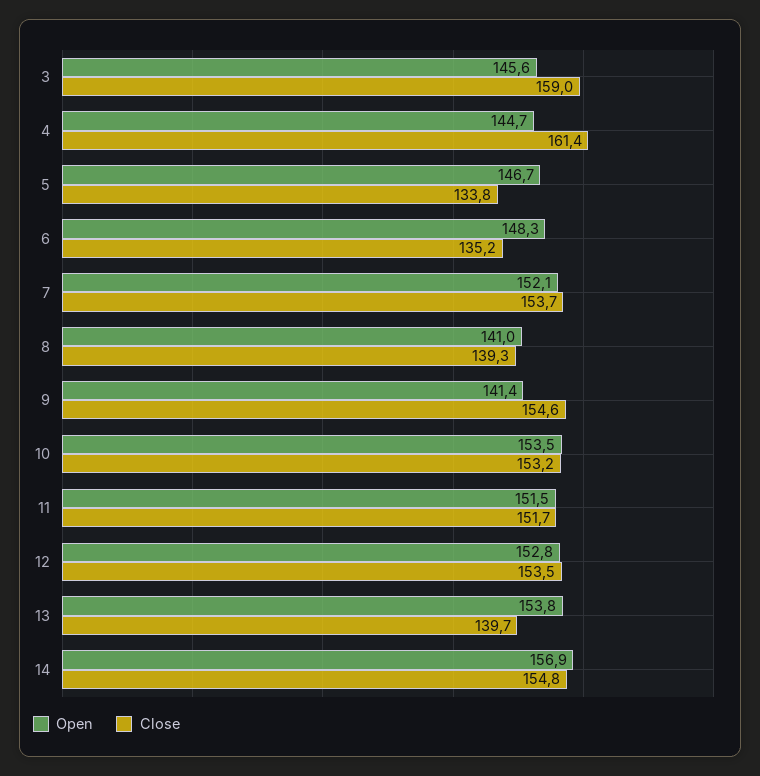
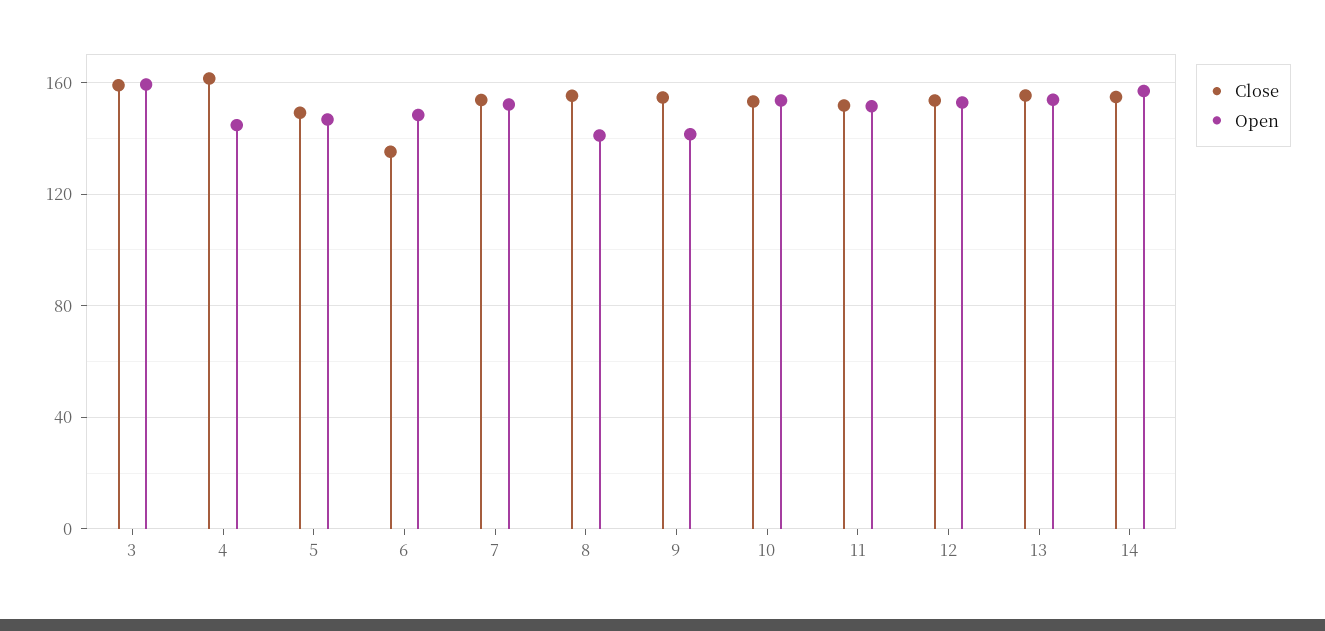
  {
    "Open": {
-     "3": 145.6,
+     "3": 160,
      "4": 144.7,
      "5": 146.7,
      "6": 148.3,
      "7": 152.1,
      "8": 141,
      "9": 141.4,
      "10": 153.5,
      "11": 151.5,
      "12": 152.8,
      "13": 153.8,
      "14": 156.9
    },
    "Close": {
      "3": 159,
      "4": 161.4,
-     "5": 133.8,
+     "5": 150,
      "6": 135.2,
      "7": 153.7,
-     "8": 139.3,
+     "8": 155,
      "9": 154.6,
      "10": 153.2,
      "11": 151.7,
      "12": 153.5,
-     "13": 139.7,
+     "13": 155,
      "14": 154.8
    }
  }

